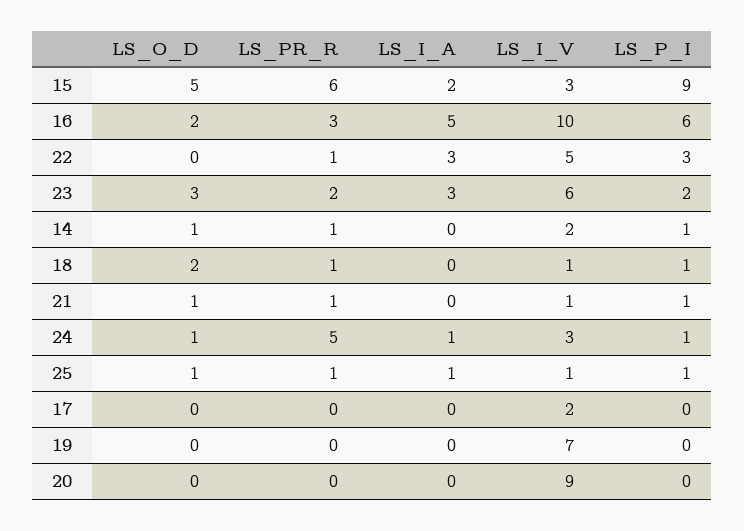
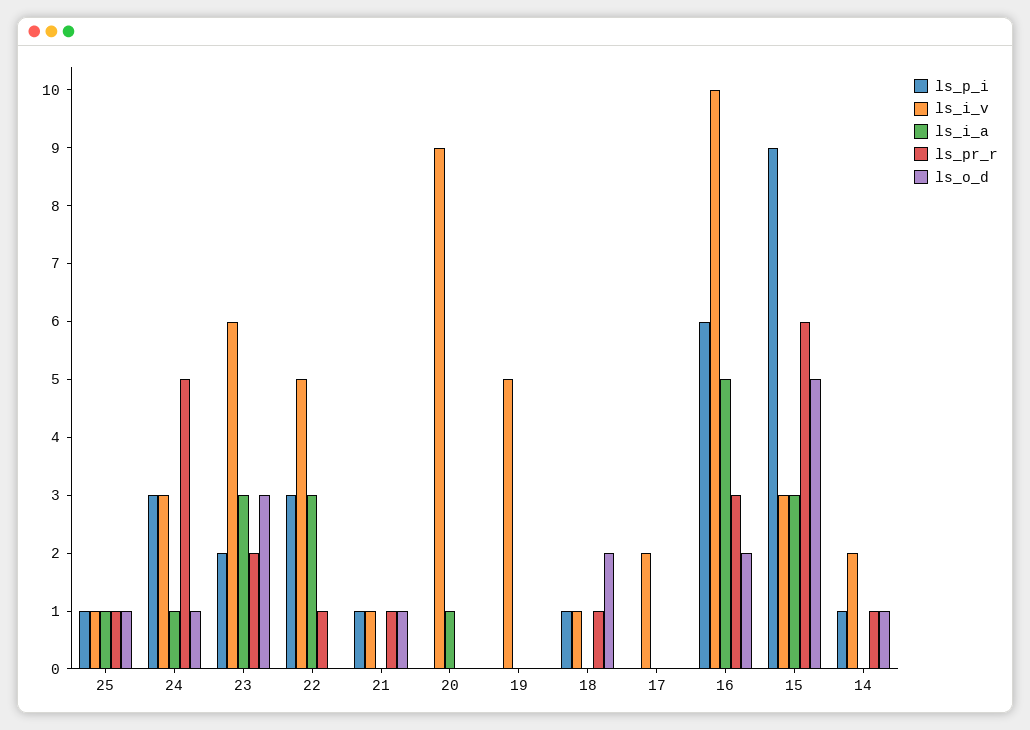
  {
    "LS_O_D": {
      "15": 5,
      "16": 2,
      "22": 0,
      "23": 3,
      "14": 1,
      "18": 2,
      "21": 1,
      "24": 1,
      "25": 1,
      "17": 0,
      "19": 0,
      "20": 0
    },
    "LS_PR_R": {
      "15": 6,
      "16": 3,
      "22": 1,
      "23": 2,
      "14": 1,
      "18": 1,
      "21": 1,
      "24": 5,
      "25": 1,
      "17": 0,
      "19": 0,
      "20": 0
    },
    "LS_I_A": {
-     "15": 2,
+     "15": 3,
      "16": 5,
      "22": 3,
      "23": 3,
      "14": 0,
      "18": 0,
      "21": 0,
      "24": 1,
      "25": 1,
      "17": 0,
      "19": 0,
-     "20": 0
+     "20": 1
    },
    "LS_I_V": {
      "15": 3,
      "16": 10,
      "22": 5,
      "23": 6,
      "14": 2,
      "18": 1,
      "21": 1,
      "24": 3,
      "25": 1,
      "17": 2,
-     "19": 7,
+     "19": 5,
      "20": 9
    },
    "LS_P_I": {
      "15": 9,
      "16": 6,
      "22": 3,
      "23": 2,
      "14": 1,
      "18": 1,
      "21": 1,
-     "24": 1,
+     "24": 3,
      "25": 1,
      "17": 0,
      "19": 0,
      "20": 0
    }
  }

